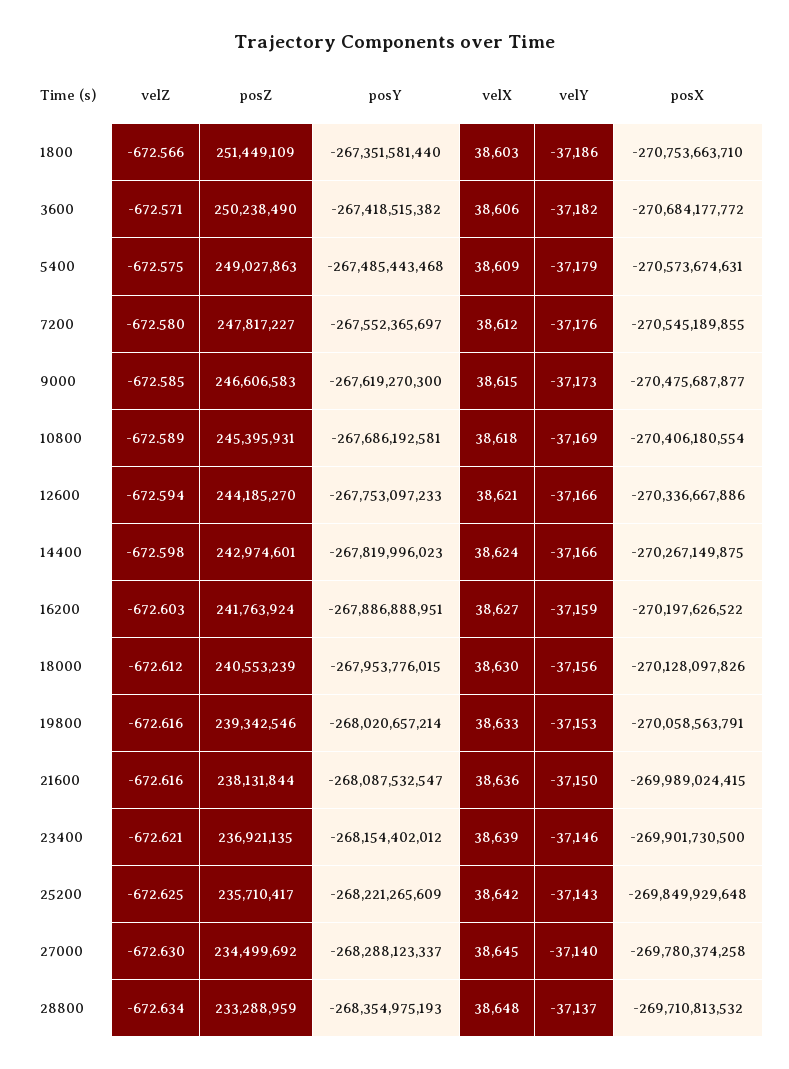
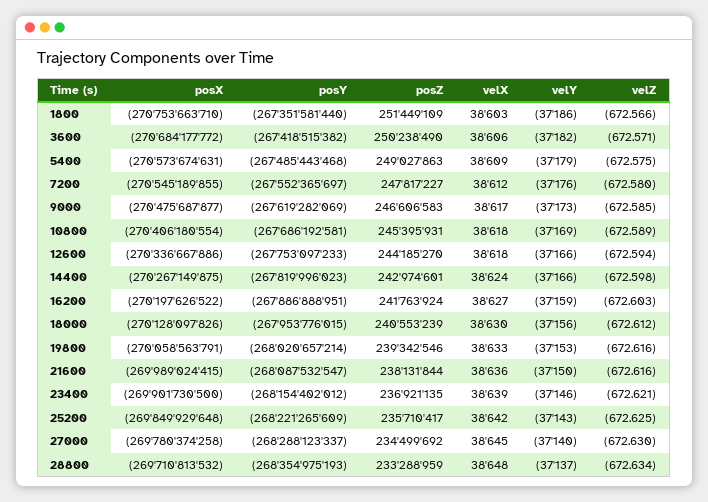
  {
    "velZ": {
      "1800": -672.566,
      "3600": -672.571,
      "5400": -672.575,
      "7200": -672.58,
      "9000": -672.585,
      "10800": -672.589,
      "12600": -672.594,
      "14400": -672.598,
      "16200": -672.603,
      "18000": -672.612,
      "19800": -672.616,
      "21600": -672.616,
      "23400": -672.621,
      "25200": -672.625,
      "27000": -672.63,
      "28800": -672.634
    },
    "posZ": {
      "1800": 251449109,
      "3600": 250238490,
      "5400": 249027863,
      "7200": 247817227,
      "9000": 246606583,
      "10800": 245395931,
      "12600": 244185270,
      "14400": 242974601,
      "16200": 241763924,
      "18000": 240553239,
      "19800": 239342546,
      "21600": 238131844,
      "23400": 236921135,
      "25200": 235710417,
      "27000": 234499692,
      "28800": 233288959
    },
    "posY": {
      "1800": -267351581440,
      "3600": -267418515382,
      "5400": -267485443468,
      "7200": -267552365697,
-     "9000": -267619270300,
+     "9000": -267619282069,
      "10800": -267686192581,
      "12600": -267753097233,
      "14400": -267819996023,
      "16200": -267886888951,
      "18000": -267953776015,
      "19800": -268020657214,
      "21600": -268087532547,
      "23400": -268154402012,
      "25200": -268221265609,
      "27000": -268288123337,
      "28800": -268354975193
    },
    "velX": {
      "1800": 38603,
      "3600": 38606,
      "5400": 38609,
      "7200": 38612,
-     "9000": 38615,
+     "9000": 38617,
      "10800": 38618,
-     "12600": 38621,
+     "12600": 38618,
      "14400": 38624,
      "16200": 38627,
      "18000": 38630,
      "19800": 38633,
      "21600": 38636,
      "23400": 38639,
      "25200": 38642,
      "27000": 38645,
      "28800": 38648
    },
    "velY": {
      "1800": -37186,
      "3600": -37182,
      "5400": -37179,
      "7200": -37176,
      "9000": -37173,
      "10800": -37169,
      "12600": -37166,
      "14400": -37166,
      "16200": -37159,
      "18000": -37156,
      "19800": -37153,
      "21600": -37150,
      "23400": -37146,
      "25200": -37143,
      "27000": -37140,
      "28800": -37137
    },
    "posX": {
      "1800": -270753663710,
      "3600": -270684177772,
      "5400": -270573674631,
      "7200": -270545189855,
      "9000": -270475687877,
      "10800": -270406180554,
      "12600": -270336667886,
      "14400": -270267149875,
      "16200": -270197626522,
      "18000": -270128097826,
      "19800": -270058563791,
      "21600": -269989024415,
      "23400": -269901730500,
      "25200": -269849929648,
      "27000": -269780374258,
      "28800": -269710813532
    }
  }

